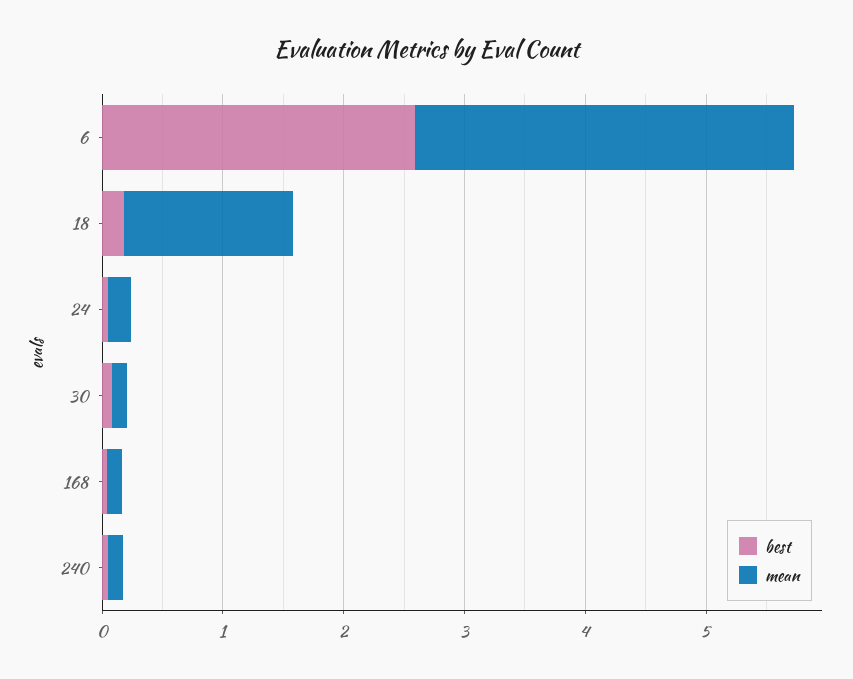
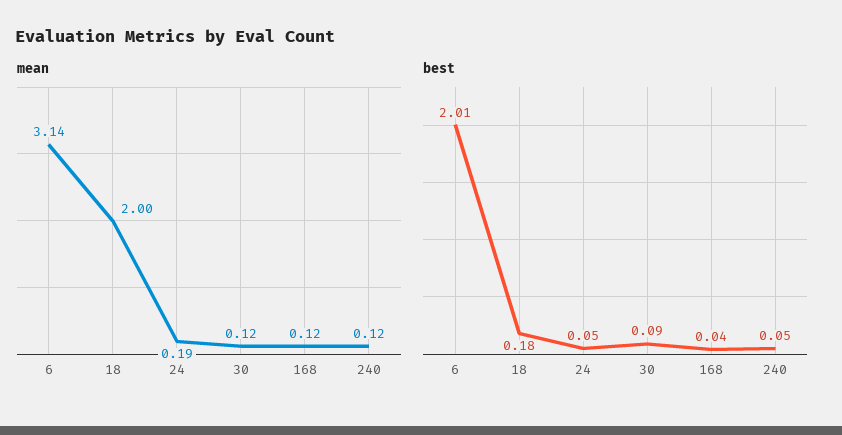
  {
    "best": {
-     "6": 2.6,
+     "6": 2.01,
      "18": 0.18,
      "24": 0.05,
      "30": 0.09,
      "168": 0.04,
      "240": 0.05
    },
    "mean": {
      "6": 3.14,
-     "18": 1.4,
+     "18": 2,
      "24": 0.19,
      "30": 0.12,
      "168": 0.12,
      "240": 0.12
    }
  }

